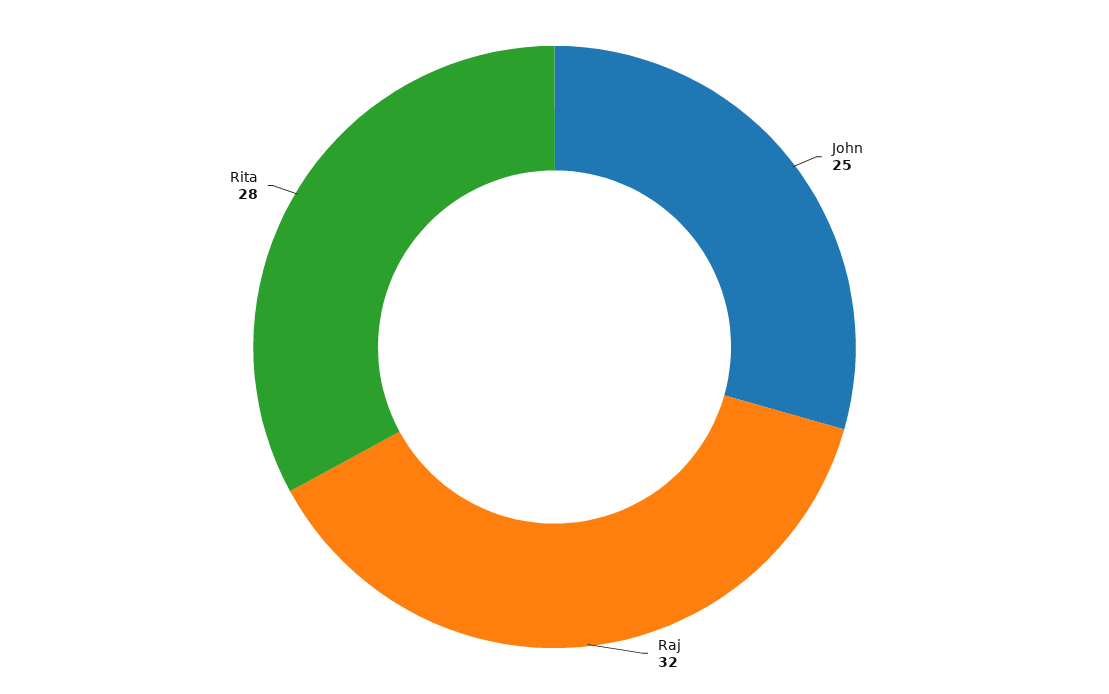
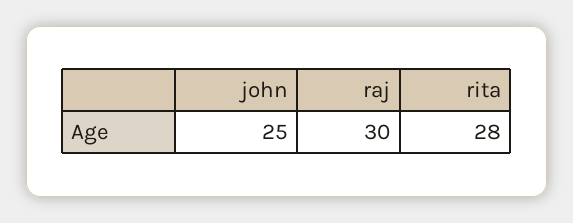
  {
    "John": 25,
-   "Raj": 32,
+   "Raj": 30,
    "Rita": 28
  }

